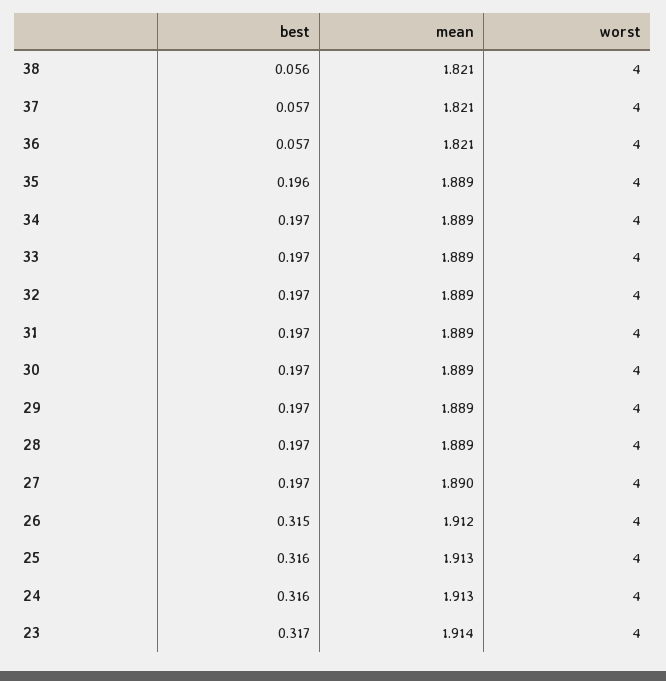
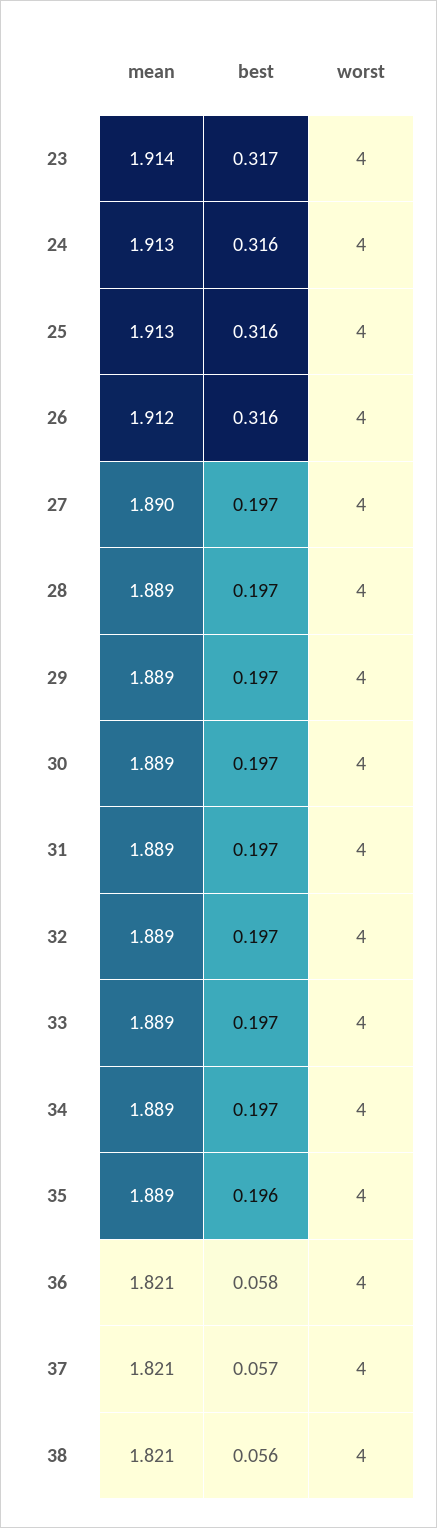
  {
    "best": {
      "38": 0.056,
      "37": 0.057,
-     "36": 0.057,
+     "36": 0.058,
      "35": 0.196,
      "34": 0.197,
      "33": 0.197,
      "32": 0.197,
      "31": 0.197,
      "30": 0.197,
      "29": 0.197,
      "28": 0.197,
      "27": 0.197,
-     "26": 0.315,
+     "26": 0.316,
      "25": 0.316,
      "24": 0.316,
      "23": 0.317
    },
    "mean": {
      "38": 1.821,
      "37": 1.821,
      "36": 1.821,
      "35": 1.889,
      "34": 1.889,
      "33": 1.889,
      "32": 1.889,
      "31": 1.889,
      "30": 1.889,
      "29": 1.889,
      "28": 1.889,
      "27": 1.89,
      "26": 1.912,
      "25": 1.913,
      "24": 1.913,
      "23": 1.914
    },
    "worst": {
      "38": 4,
      "37": 4,
      "36": 4,
      "35": 4,
      "34": 4,
      "33": 4,
      "32": 4,
      "31": 4,
      "30": 4,
      "29": 4,
      "28": 4,
      "27": 4,
      "26": 4,
      "25": 4,
      "24": 4,
      "23": 4
    }
  }

